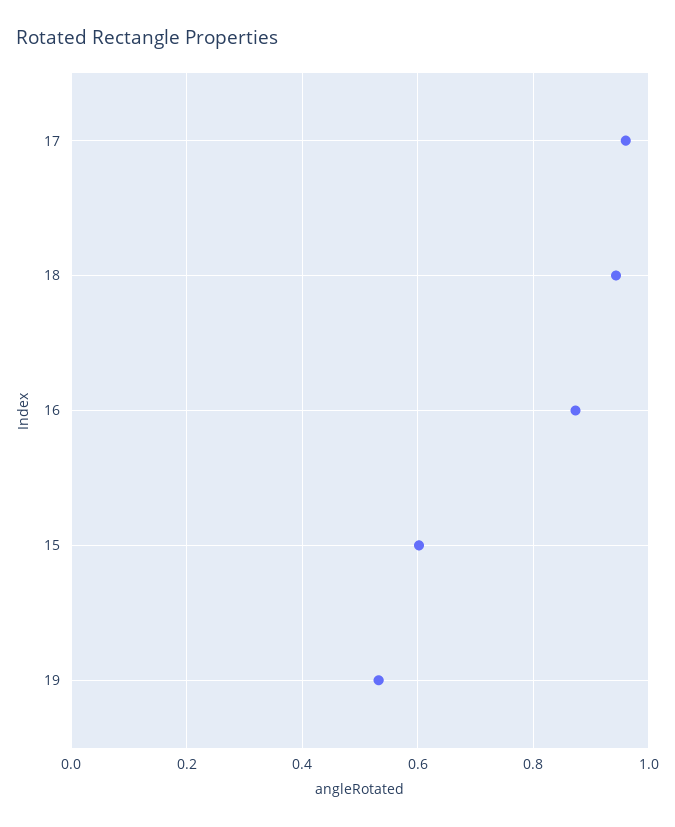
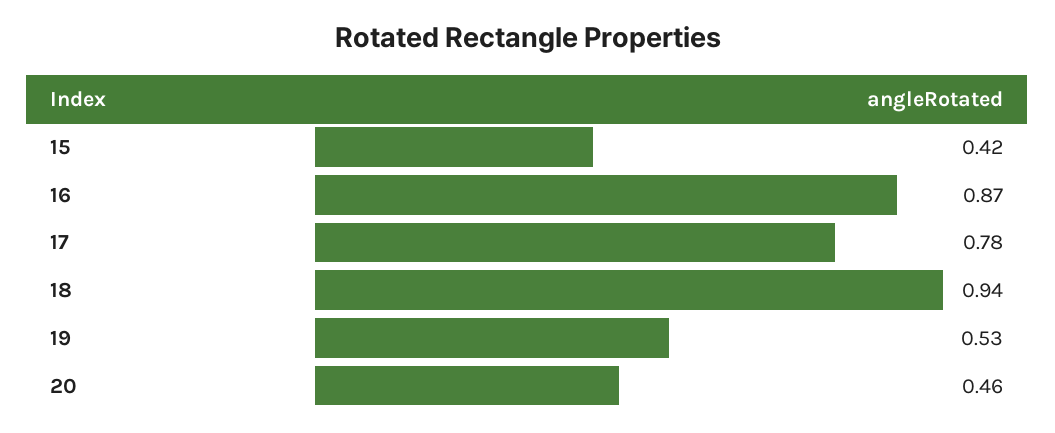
  {
-   "17": 0.96,
+   "17": 0.78,
    "18": 0.94,
    "16": 0.87,
-   "15": 0.6,
+   "15": 0.42,
-   "19": 0.53
+   "19": 0.53,
+   "20": 0.46
  }

